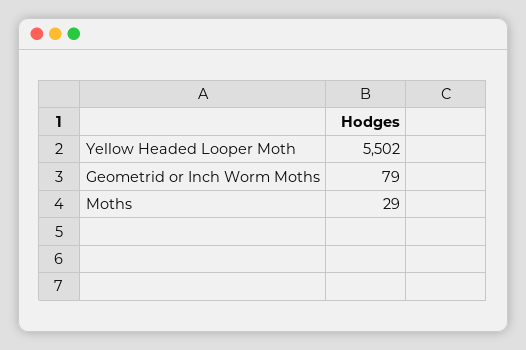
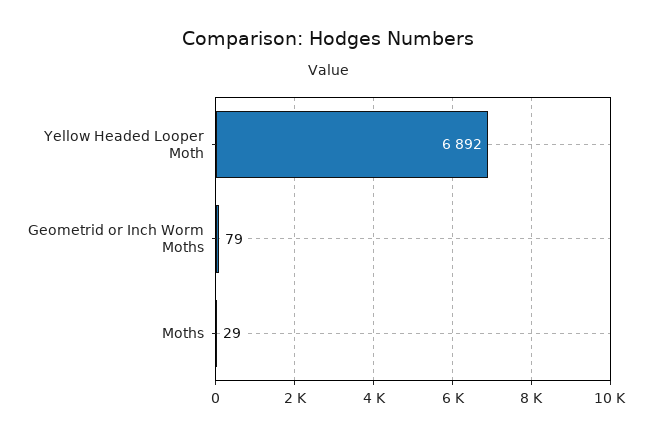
  {
-   "Yellow Headed Looper Moth": 5502,
+   "Yellow Headed Looper Moth": 6892,
    "Geometrid or Inch Worm Moths": 79,
    "Moths": 29
  }

